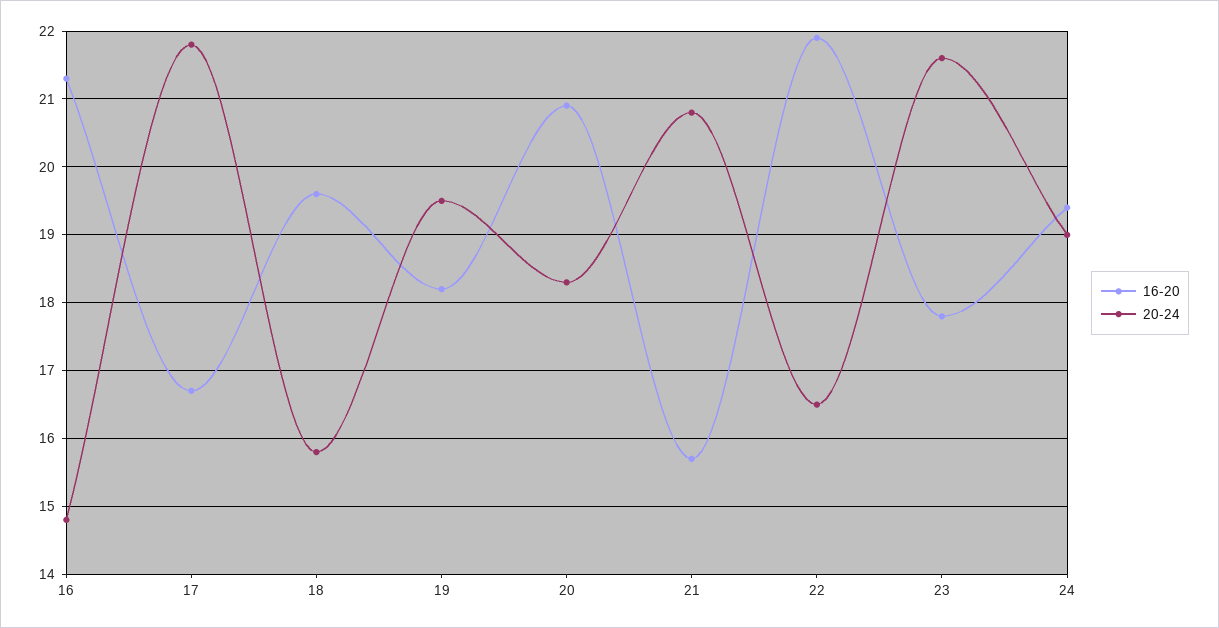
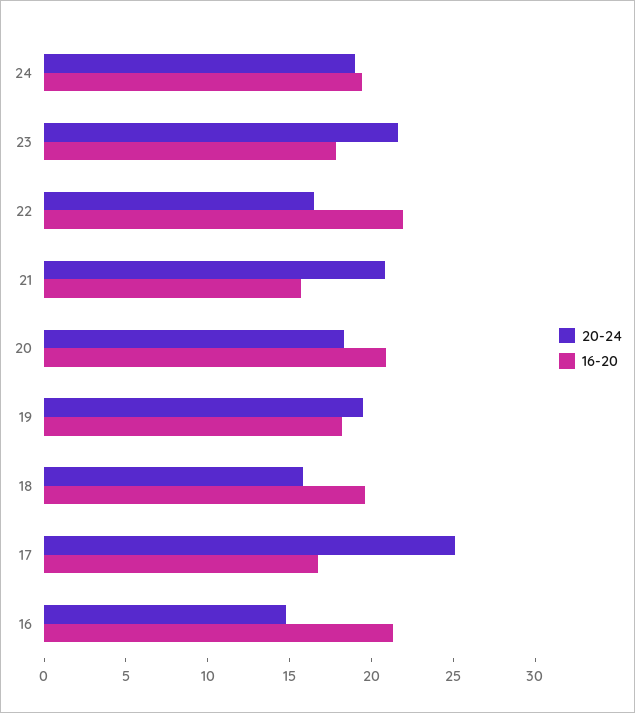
  {
    "16-20": {
      "16": 21.3,
      "17": 16.7,
      "18": 19.6,
      "19": 18.2,
      "20": 20.9,
      "21": 15.7,
      "22": 21.9,
      "23": 17.8,
      "24": 19.4
    },
    "20-24": {
      "16": 14.8,
-     "17": 21.8,
+     "17": 25,
      "18": 15.8,
      "19": 19.5,
      "20": 18.3,
      "21": 20.8,
      "22": 16.5,
      "23": 21.6,
      "24": 19
    }
  }

